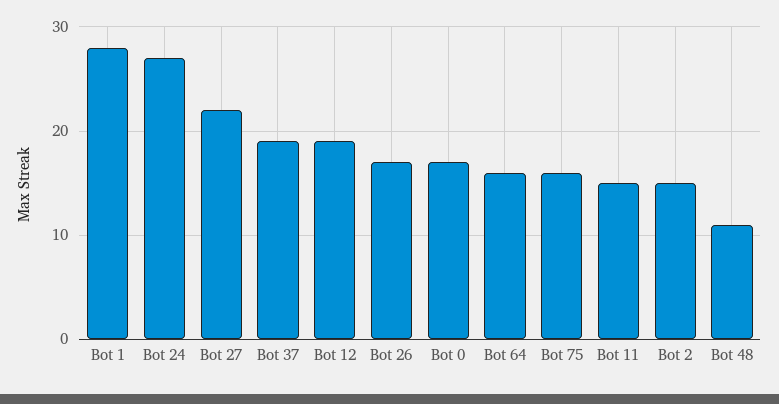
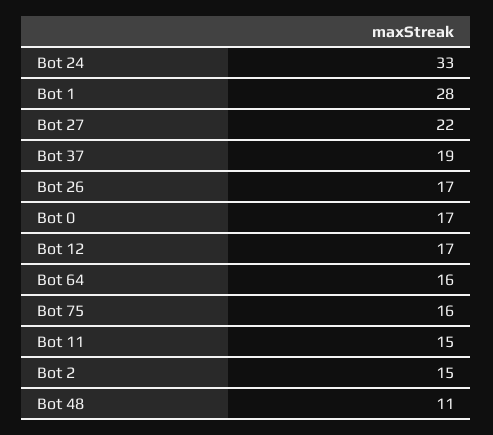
  {
    "Bot 1": 28,
-   "Bot 24": 27,
+   "Bot 24": 33,
    "Bot 27": 22,
    "Bot 37": 19,
-   "Bot 12": 19,
+   "Bot 12": 17,
    "Bot 26": 17,
    "Bot 0": 17,
    "Bot 64": 16,
    "Bot 75": 16,
    "Bot 11": 15,
    "Bot 2": 15,
    "Bot 48": 11
  }

